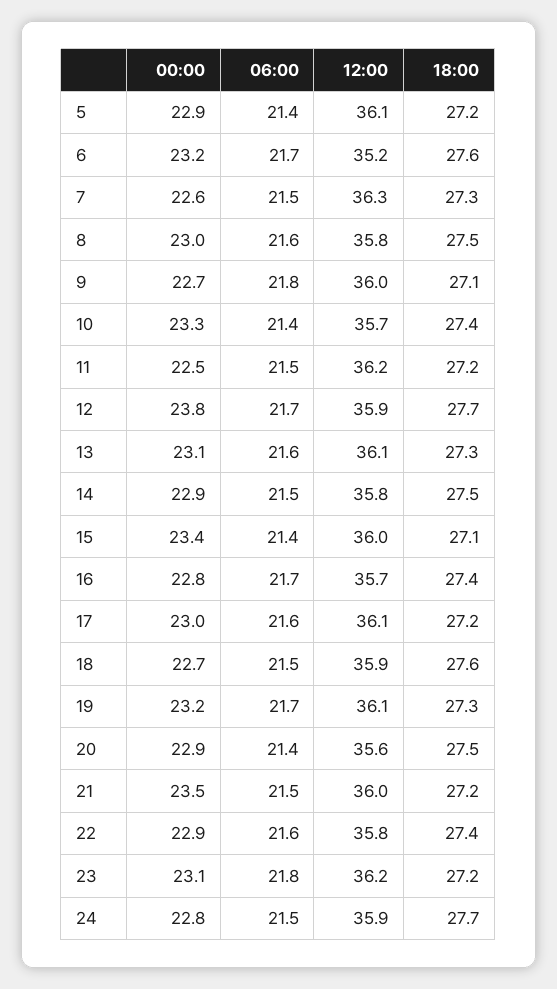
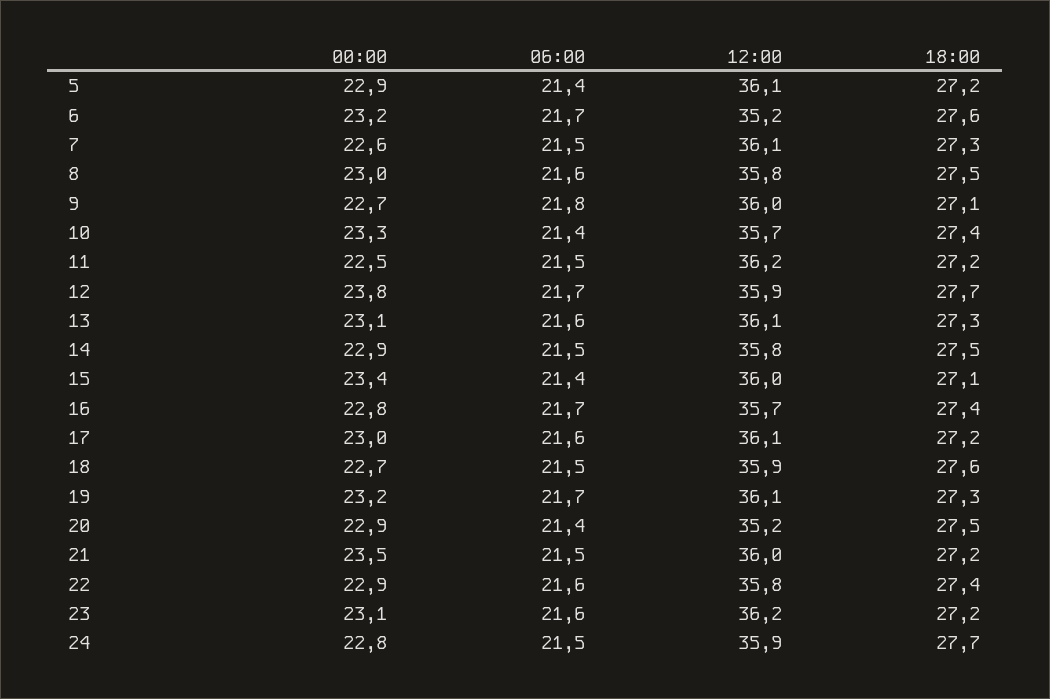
  {
    "00:00": {
      "5": 22.9,
      "6": 23.2,
      "7": 22.6,
      "8": 23,
      "9": 22.7,
      "10": 23.3,
      "11": 22.5,
      "12": 23.8,
      "13": 23.1,
      "14": 22.9,
      "15": 23.4,
      "16": 22.8,
      "17": 23,
      "18": 22.7,
      "19": 23.2,
      "20": 22.9,
      "21": 23.5,
      "22": 22.9,
      "23": 23.1,
      "24": 22.8
    },
    "06:00": {
      "5": 21.4,
      "6": 21.7,
      "7": 21.5,
      "8": 21.6,
      "9": 21.8,
      "10": 21.4,
      "11": 21.5,
      "12": 21.7,
      "13": 21.6,
      "14": 21.5,
      "15": 21.4,
      "16": 21.7,
      "17": 21.6,
      "18": 21.5,
      "19": 21.7,
      "20": 21.4,
      "21": 21.5,
      "22": 21.6,
-     "23": 21.8,
+     "23": 21.6,
      "24": 21.5
    },
    "12:00": {
      "5": 36.1,
      "6": 35.2,
-     "7": 36.3,
+     "7": 36.1,
      "8": 35.8,
      "9": 36,
      "10": 35.7,
      "11": 36.2,
      "12": 35.9,
      "13": 36.1,
      "14": 35.8,
      "15": 36,
      "16": 35.7,
      "17": 36.1,
      "18": 35.9,
      "19": 36.1,
-     "20": 35.6,
+     "20": 35.2,
      "21": 36,
      "22": 35.8,
      "23": 36.2,
      "24": 35.9
    },
    "18:00": {
      "5": 27.2,
      "6": 27.6,
      "7": 27.3,
      "8": 27.5,
      "9": 27.1,
      "10": 27.4,
      "11": 27.2,
      "12": 27.7,
      "13": 27.3,
      "14": 27.5,
      "15": 27.1,
      "16": 27.4,
      "17": 27.2,
      "18": 27.6,
      "19": 27.3,
      "20": 27.5,
      "21": 27.2,
      "22": 27.4,
      "23": 27.2,
      "24": 27.7
    }
  }

